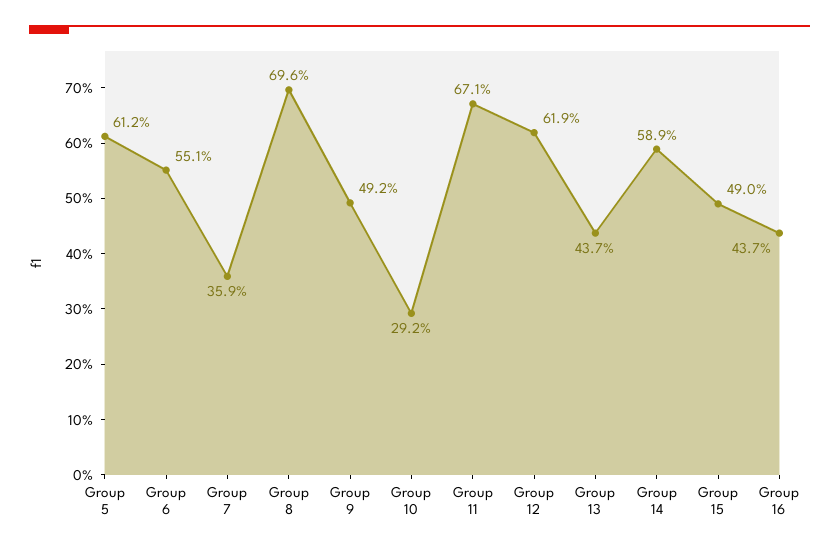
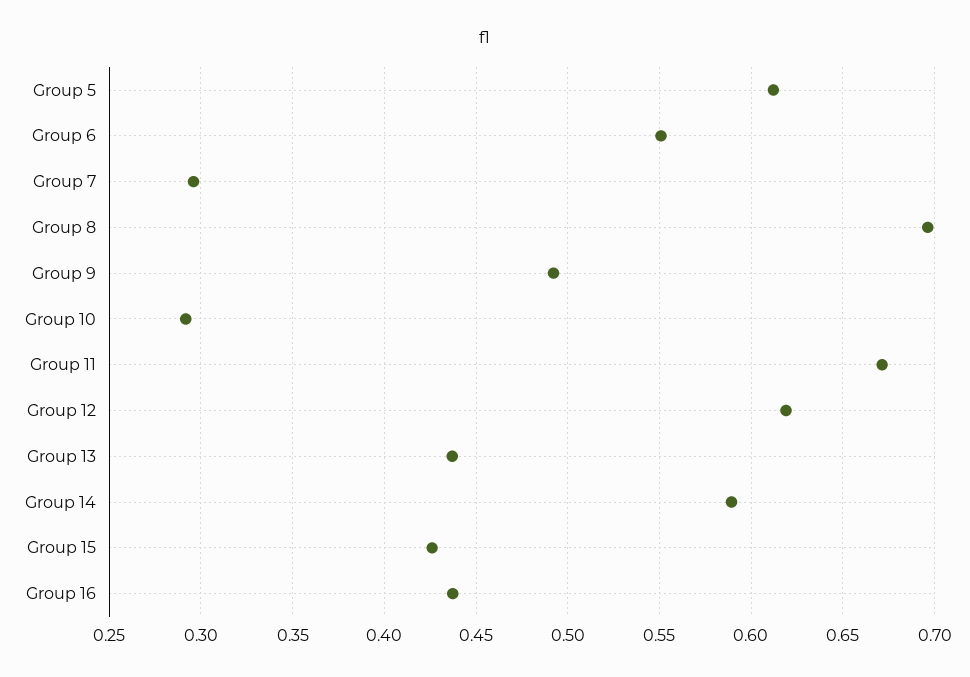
  {
    "Group 5": 0.612,
    "Group 6": 0.551,
-   "Group 7": 0.359,
+   "Group 7": 0.295,
    "Group 8": 0.696,
    "Group 9": 0.492,
    "Group 10": 0.292,
    "Group 11": 0.671,
    "Group 12": 0.619,
    "Group 13": 0.437,
    "Group 14": 0.589,
-   "Group 15": 0.49,
+   "Group 15": 0.425,
    "Group 16": 0.437
  }

